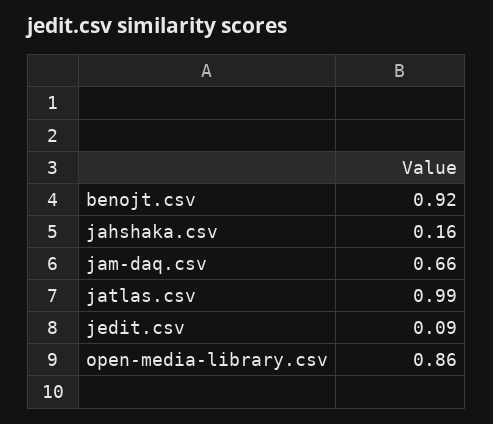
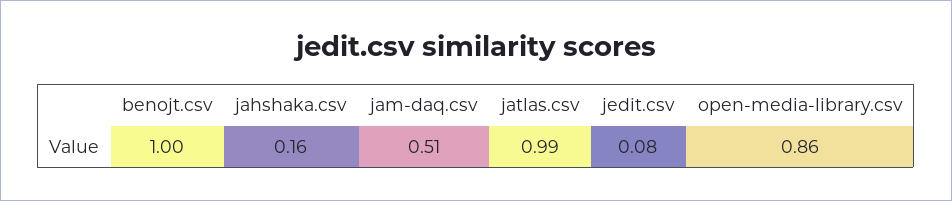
  {
-   "benojt.csv": 0.92,
+   "benojt.csv": 1,
    "jahshaka.csv": 0.16,
-   "jam-daq.csv": 0.66,
+   "jam-daq.csv": 0.51,
    "jatlas.csv": 0.99,
-   "jedit.csv": 0.09,
+   "jedit.csv": 0.08,
    "open-media-library.csv": 0.86
  }

